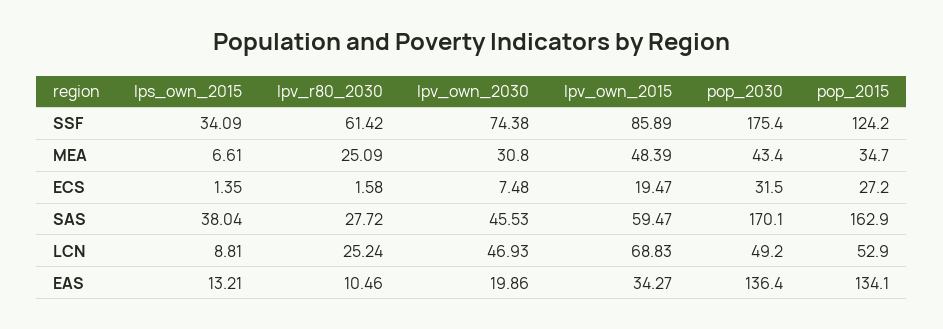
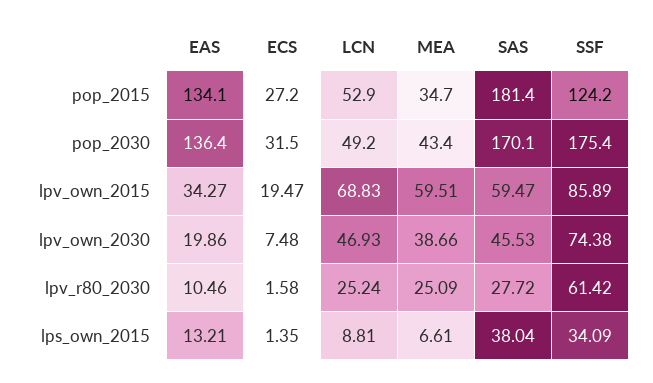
  {
    "lps_own_2015": {
      "SSF": 34.09,
      "MEA": 6.61,
      "ECS": 1.35,
      "SAS": 38.04,
      "LCN": 8.81,
      "EAS": 13.21
    },
    "lpv_r80_2030": {
      "SSF": 61.42,
      "MEA": 25.09,
      "ECS": 1.58,
      "SAS": 27.72,
      "LCN": 25.24,
      "EAS": 10.46
    },
    "lpv_own_2030": {
      "SSF": 74.38,
-     "MEA": 30.8,
+     "MEA": 38.66,
      "ECS": 7.48,
      "SAS": 45.53,
      "LCN": 46.93,
      "EAS": 19.86
    },
    "lpv_own_2015": {
      "SSF": 85.89,
-     "MEA": 48.39,
+     "MEA": 59.51,
      "ECS": 19.47,
      "SAS": 59.47,
      "LCN": 68.83,
      "EAS": 34.27
    },
    "pop_2030": {
      "SSF": 175.4,
      "MEA": 43.4,
      "ECS": 31.5,
      "SAS": 170.1,
      "LCN": 49.2,
      "EAS": 136.4
    },
    "pop_2015": {
      "SSF": 124.2,
      "MEA": 34.7,
      "ECS": 27.2,
-     "SAS": 162.9,
+     "SAS": 181.4,
      "LCN": 52.9,
      "EAS": 134.1
    }
  }

